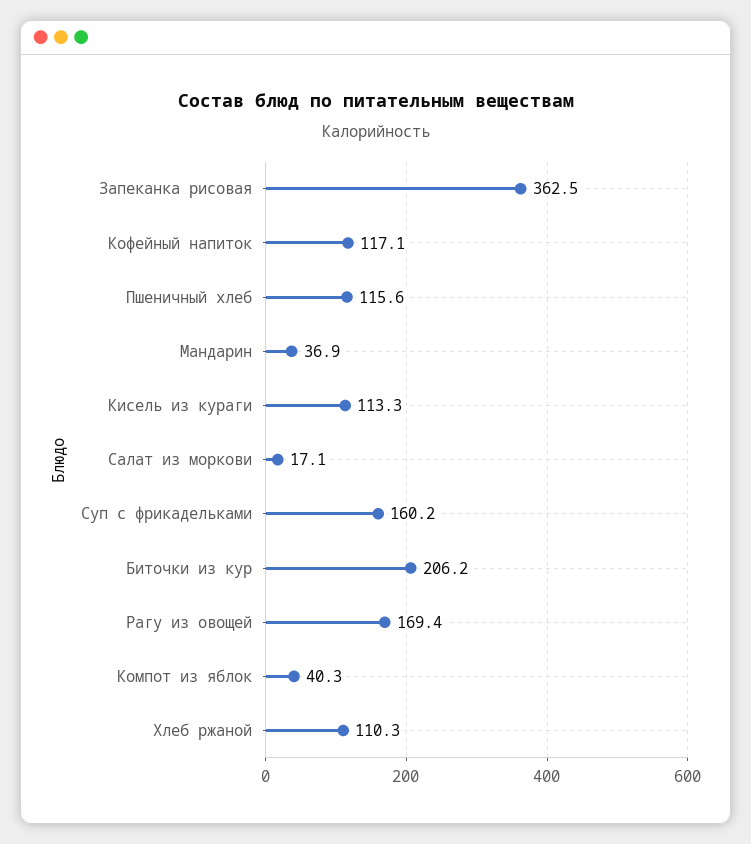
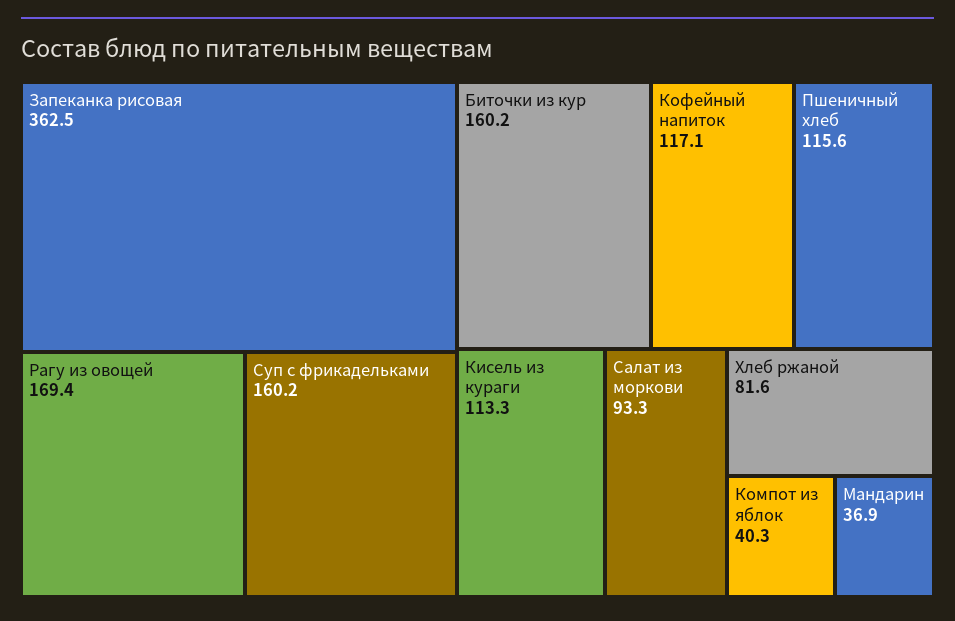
  {
    "Запеканка рисовая": 362.5,
    "Кофейный напиток": 117.1,
    "Пшеничный хлеб": 115.6,
    "Мандарин": 36.9,
    "Кисель из кураги": 113.3,
-   "Салат из моркови": 17.1,
+   "Салат из моркови": 93.3,
    "Суп с фрикадельками": 160.2,
-   "Биточки из кур": 206.2,
+   "Биточки из кур": 160.2,
    "Рагу из овощей": 169.4,
    "Компот из яблок": 40.3,
-   "Хлеб ржаной": 110.3
+   "Хлеб ржаной": 81.6
  }

